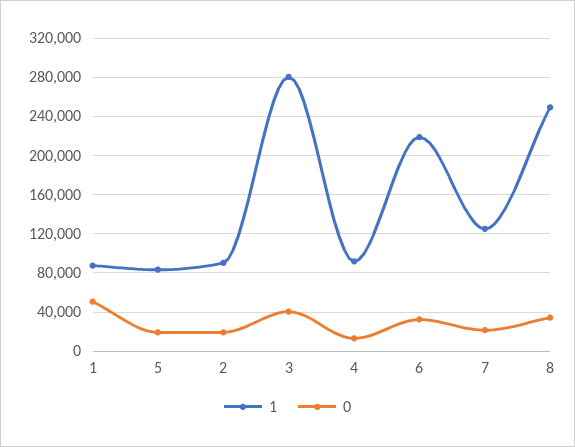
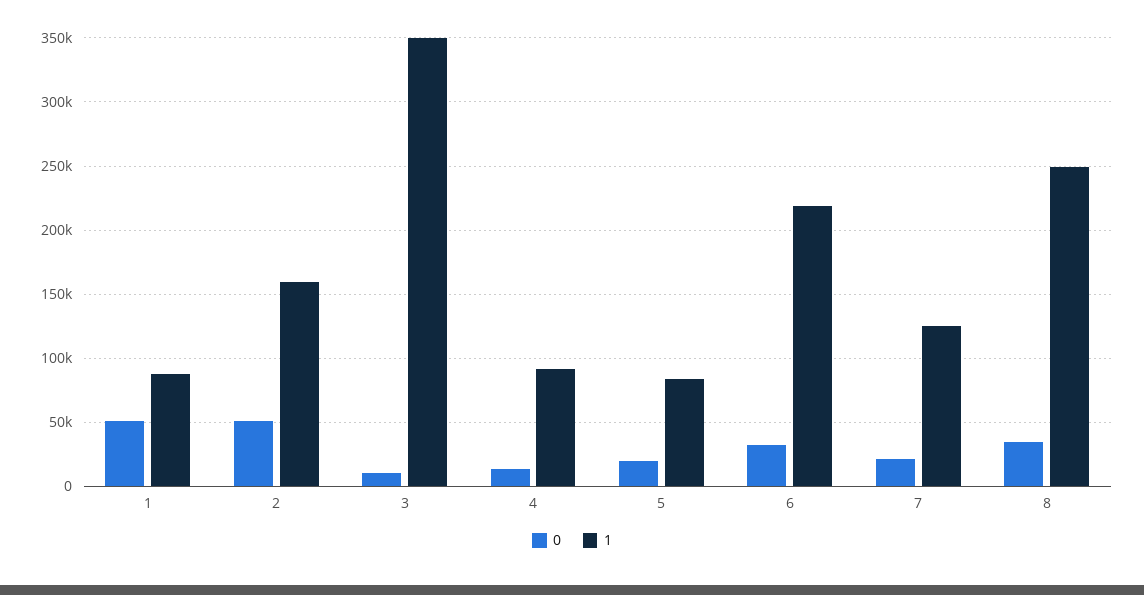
  {
    "1": {
      "1": 90000,
      "5": 85000,
-     "2": 90000,
+     "2": 160000,
-     "3": 280000,
+     "3": 350000,
      "4": 90000,
      "6": 220000,
      "7": 125000,
      "8": 250000
    },
    "0": {
      "1": 50000,
      "5": 20000,
-     "2": 20000,
+     "2": 50000,
-     "3": 40000,
+     "3": 10000,
      "4": 15000,
      "6": 30000,
      "7": 20000,
      "8": 35000
    }
  }

